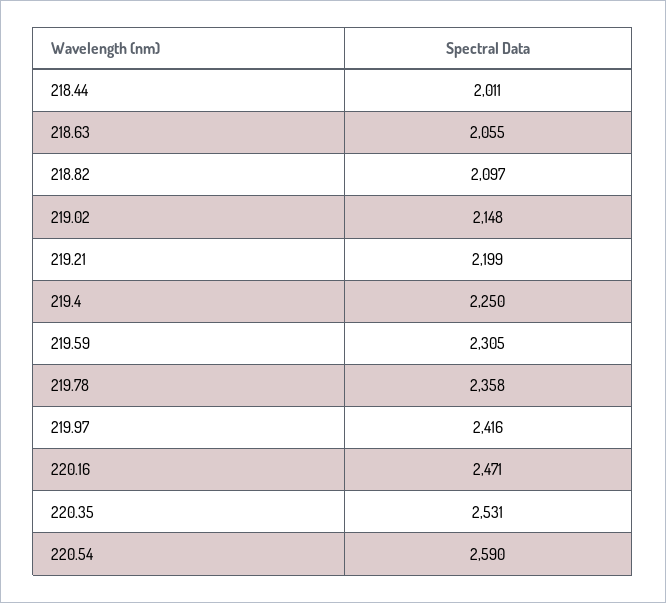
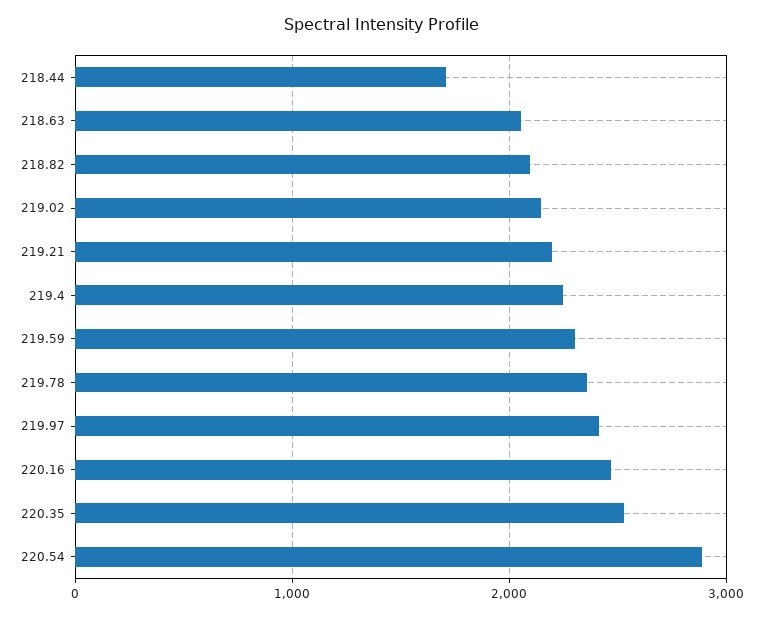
  {
-   "218.44": 2011,
+   "218.44": 1700,
    "218.63": 2055,
    "218.82": 2097,
    "219.02": 2148,
    "219.21": 2199,
    "219.4": 2250,
    "219.59": 2305,
    "219.78": 2358,
    "219.97": 2416,
    "220.16": 2471,
    "220.35": 2531,
-   "220.54": 2590
+   "220.54": 2900
  }

